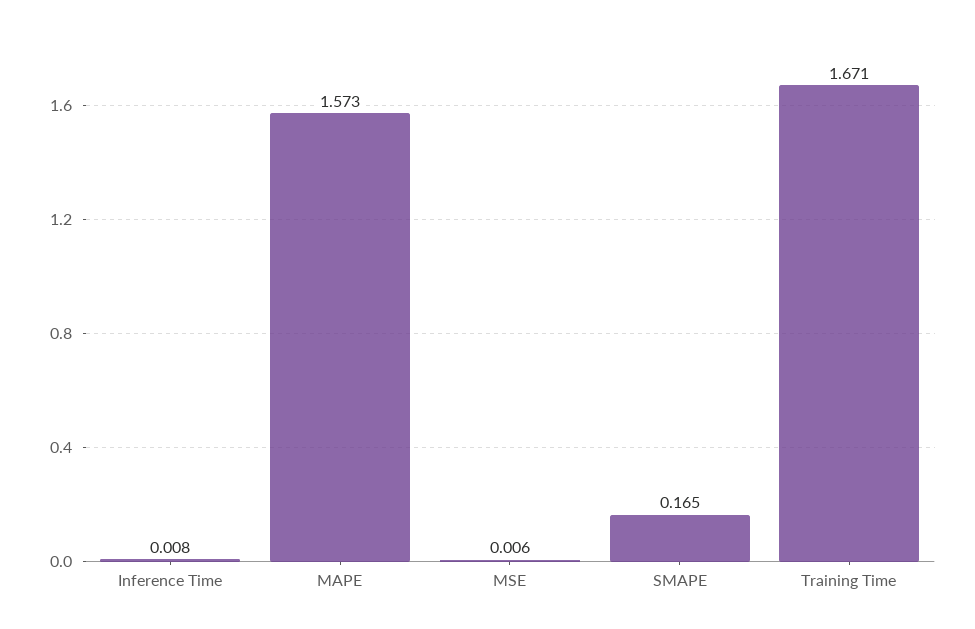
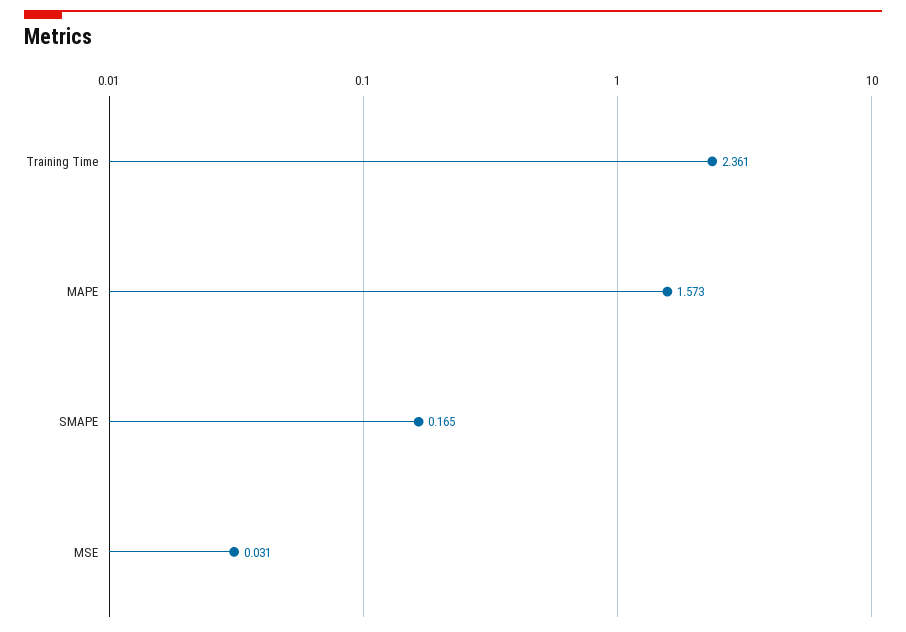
  {
-   "Inference Time": 0.008,
    "MAPE": 1.573,
-   "MSE": 0.006,
+   "MSE": 0.031,
    "SMAPE": 0.165,
-   "Training Time": 1.671
+   "Training Time": 2.361
  }

